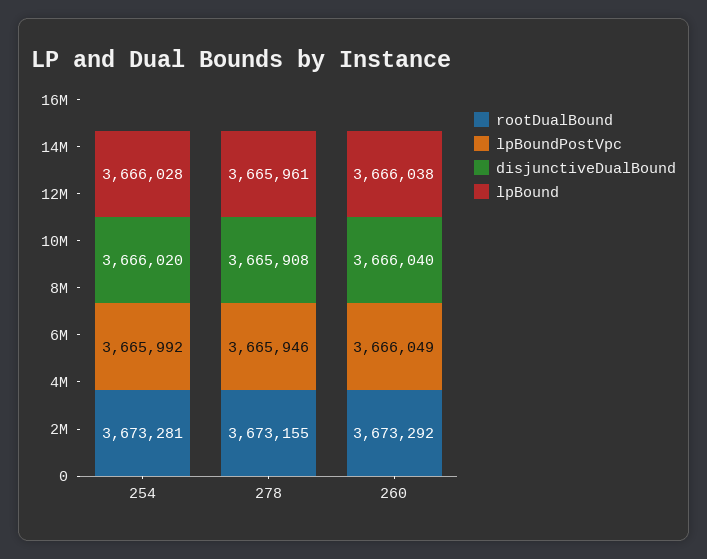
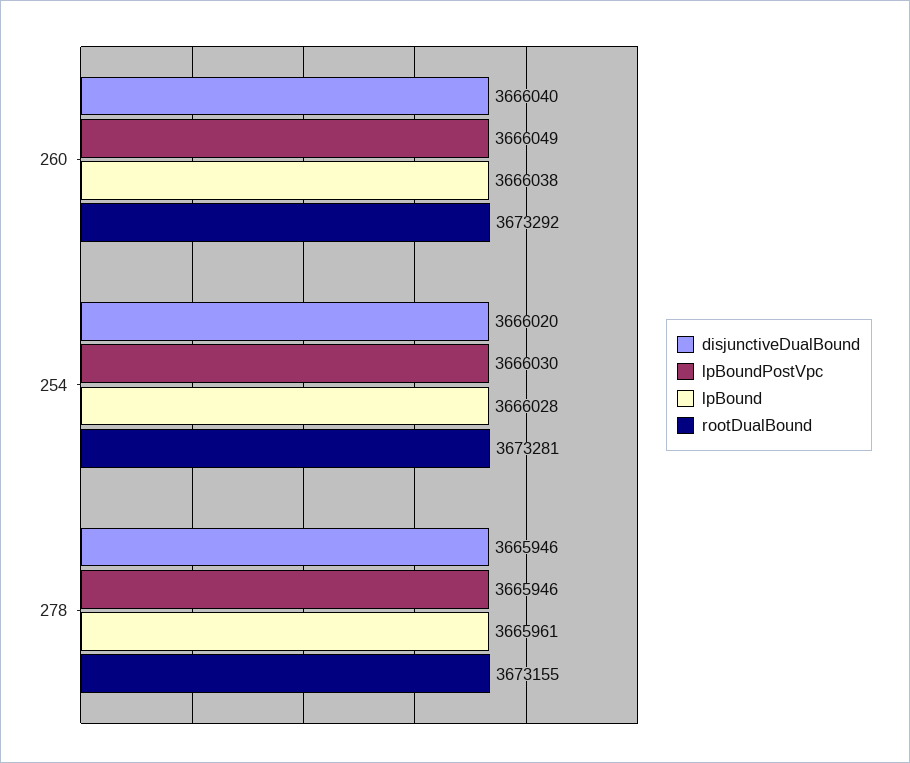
  {
    "rootDualBound": {
      "254": 3673281,
      "278": 3673155,
      "260": 3673292
    },
    "lpBoundPostVpc": {
-     "254": 3665992,
+     "254": 3666030,
      "278": 3665946,
      "260": 3666049
    },
    "disjunctiveDualBound": {
      "254": 3666020,
-     "278": 3665908,
+     "278": 3665946,
      "260": 3666040
    },
    "lpBound": {
      "254": 3666028,
      "278": 3665961,
      "260": 3666038
    }
  }

